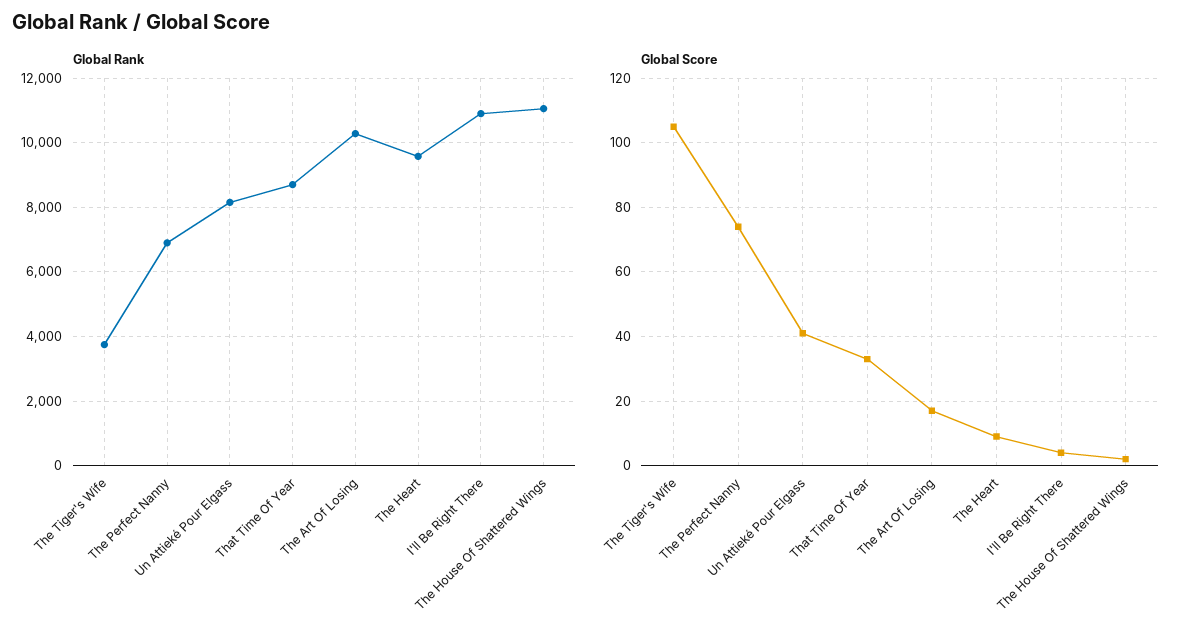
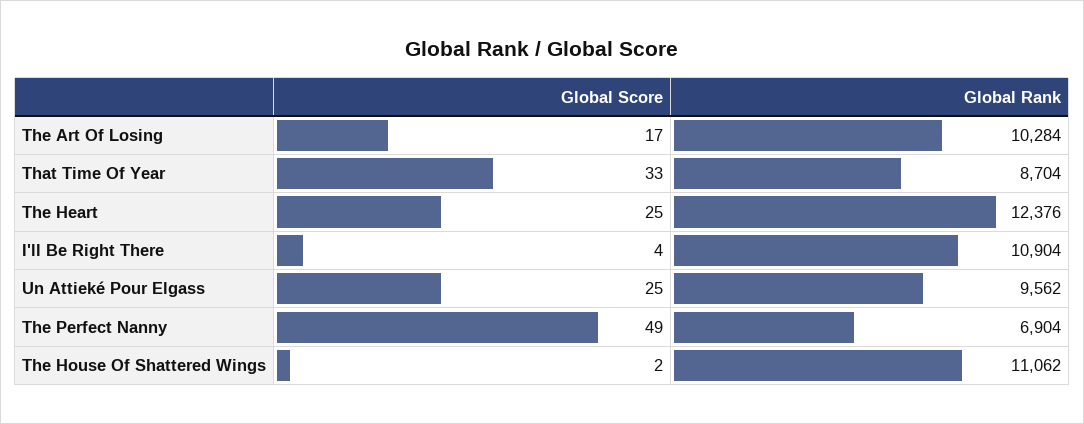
  {
    "Global Rank": {
-     "The Tiger's Wife": 3800,
      "The Perfect Nanny": 6904,
-     "Un Attieké Pour Elgass": 8200,
+     "Un Attieké Pour Elgass": 9562,
      "That Time Of Year": 8704,
      "The Art Of Losing": 10284,
-     "The Heart": 9600,
+     "The Heart": 12376,
      "I'll Be Right There": 10904,
      "The House Of Shattered Wings": 11062
    },
    "Global Score": {
-     "The Tiger's Wife": 105,
-     "The Perfect Nanny": 75,
+     "The Perfect Nanny": 49,
-     "Un Attieké Pour Elgass": 40,
+     "Un Attieké Pour Elgass": 25,
      "That Time Of Year": 33,
      "The Art Of Losing": 17,
-     "The Heart": 10,
+     "The Heart": 25,
      "I'll Be Right There": 4,
      "The House Of Shattered Wings": 2
    }
  }

